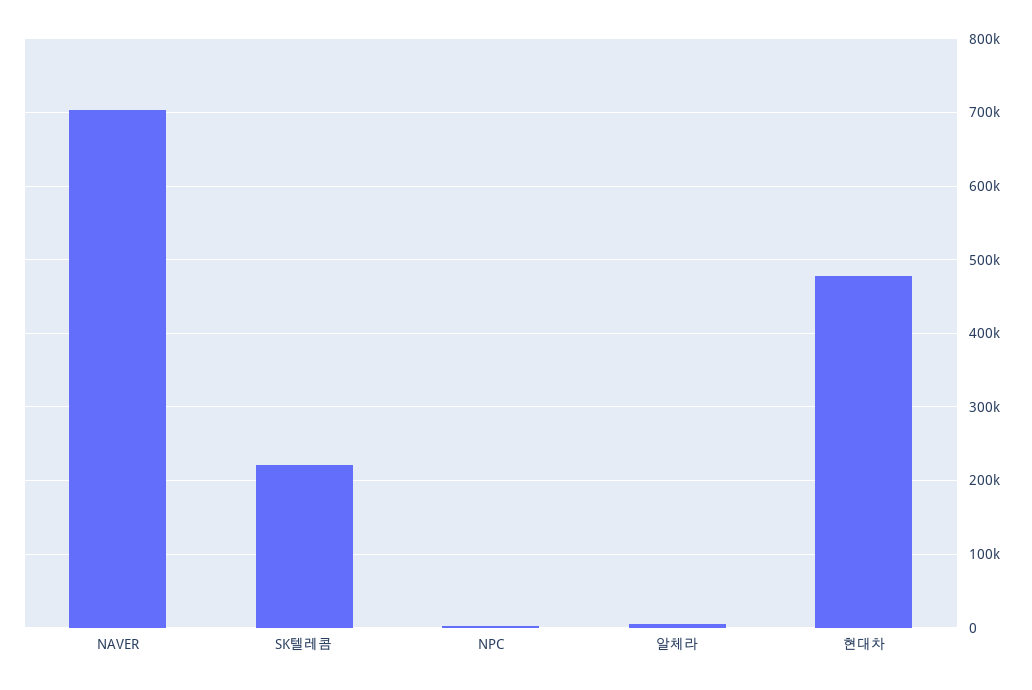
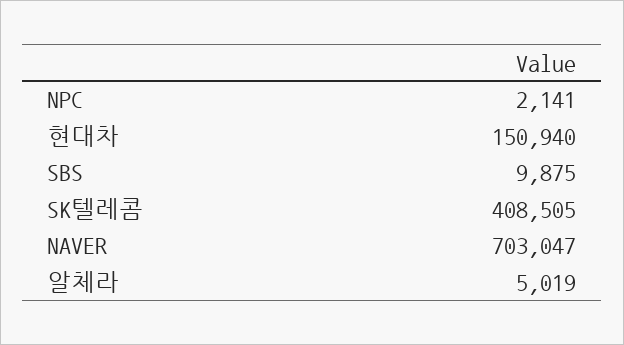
  {
    "NAVER": 703047,
-   "SK텔레콤": 220000,
+   "SK텔레콤": 408505,
    "NPC": 2141,
    "알체라": 5019,
-   "현대차": 480000
+   "현대차": 150940,
+   "SBS": 9875
  }

